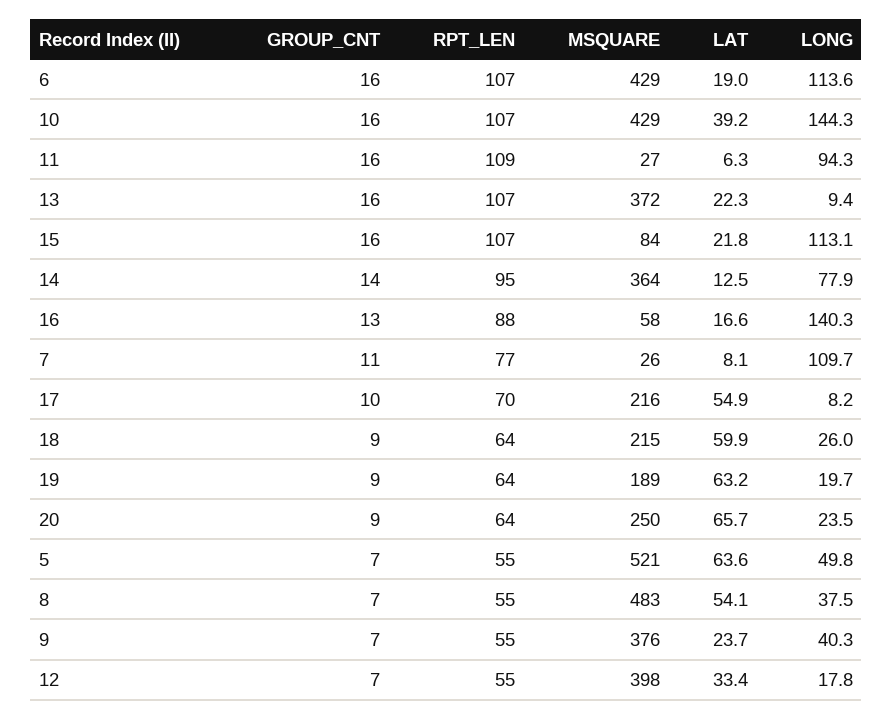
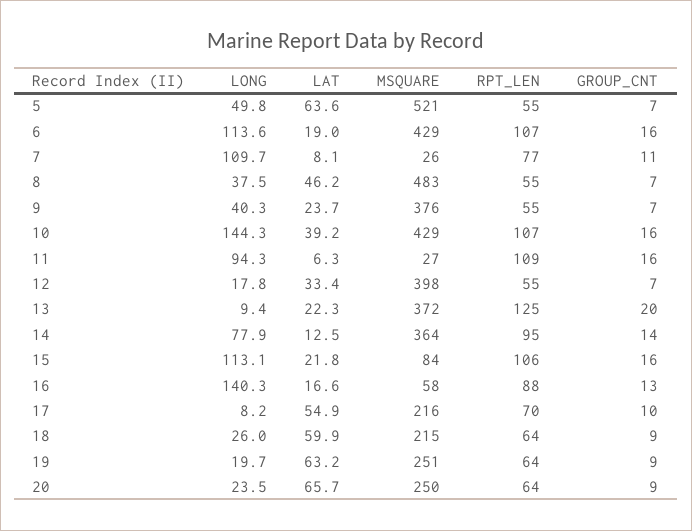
  {
    "GROUP_CNT": {
      "6": 16,
      "10": 16,
      "11": 16,
-     "13": 16,
+     "13": 20,
      "15": 16,
      "14": 14,
      "16": 13,
      "7": 11,
      "17": 10,
      "18": 9,
      "19": 9,
      "20": 9,
      "5": 7,
      "8": 7,
      "9": 7,
      "12": 7
    },
    "RPT_LEN": {
      "6": 107,
      "10": 107,
      "11": 109,
-     "13": 107,
+     "13": 125,
-     "15": 107,
+     "15": 106,
      "14": 95,
      "16": 88,
      "7": 77,
      "17": 70,
      "18": 64,
      "19": 64,
      "20": 64,
      "5": 55,
      "8": 55,
      "9": 55,
      "12": 55
    },
    "MSQUARE": {
      "6": 429,
      "10": 429,
      "11": 27,
      "13": 372,
      "15": 84,
      "14": 364,
      "16": 58,
      "7": 26,
      "17": 216,
      "18": 215,
-     "19": 189,
+     "19": 251,
      "20": 250,
      "5": 521,
      "8": 483,
      "9": 376,
      "12": 398
    },
    "LAT": {
      "6": 19,
      "10": 39.2,
      "11": 6.3,
      "13": 22.3,
      "15": 21.8,
      "14": 12.5,
      "16": 16.6,
      "7": 8.1,
      "17": 54.9,
      "18": 59.9,
      "19": 63.2,
      "20": 65.7,
      "5": 63.6,
-     "8": 54.1,
+     "8": 46.2,
      "9": 23.7,
      "12": 33.4
    },
    "LONG": {
      "6": 113.6,
      "10": 144.3,
      "11": 94.3,
      "13": 9.4,
      "15": 113.1,
      "14": 77.9,
      "16": 140.3,
      "7": 109.7,
      "17": 8.2,
      "18": 26,
      "19": 19.7,
      "20": 23.5,
      "5": 49.8,
      "8": 37.5,
      "9": 40.3,
      "12": 17.8
    }
  }

